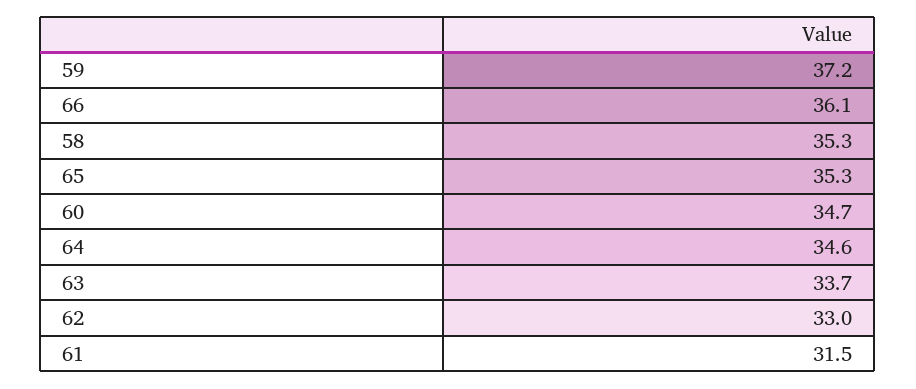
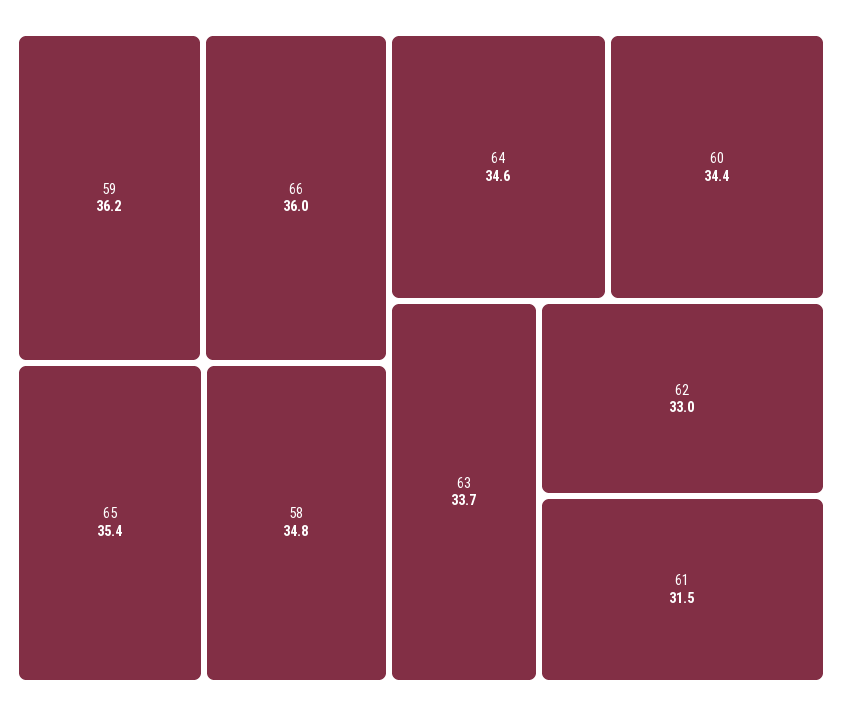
  {
-   "59": 37.2,
+   "59": 36.2,
-   "66": 36.1,
+   "66": 36,
-   "58": 35.3,
+   "58": 34.8,
-   "65": 35.3,
+   "65": 35.4,
-   "60": 34.7,
+   "60": 34.4,
    "64": 34.6,
    "63": 33.7,
    "62": 33,
    "61": 31.5
  }

